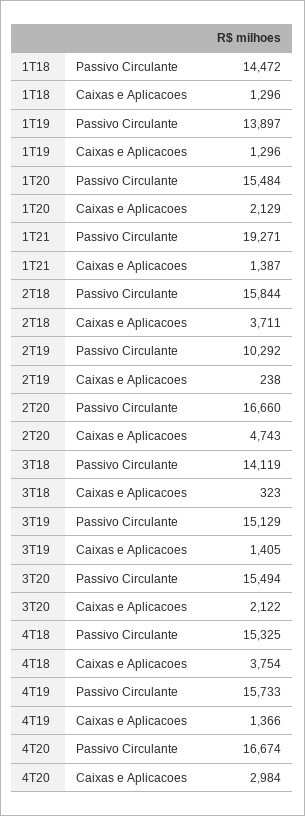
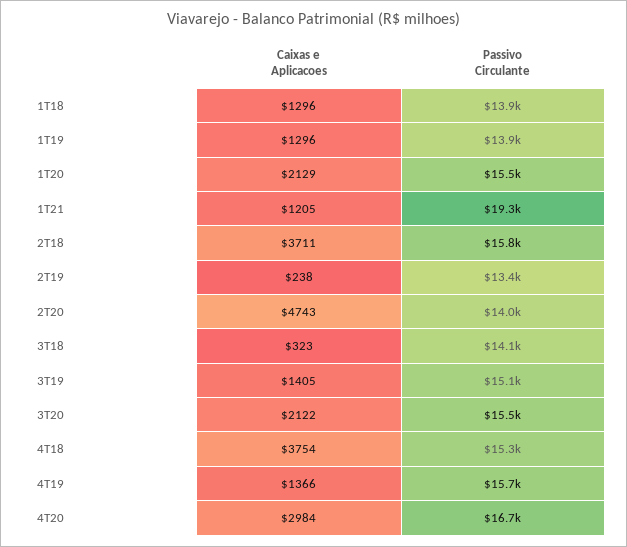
  {
    "1T18": {
-     "Passivo Circulante": 14472,
+     "Passivo Circulante": 13900,
      "Caixas e Aplicacoes": 1296
    },
    "1T19": {
      "Passivo Circulante": 13897,
      "Caixas e Aplicacoes": 1296
    },
    "1T20": {
      "Passivo Circulante": 15484,
      "Caixas e Aplicacoes": 2129
    },
    "1T21": {
      "Passivo Circulante": 19271,
-     "Caixas e Aplicacoes": 1387
+     "Caixas e Aplicacoes": 1205
    },
    "2T18": {
      "Passivo Circulante": 15844,
      "Caixas e Aplicacoes": 3711
    },
    "2T19": {
-     "Passivo Circulante": 10292,
+     "Passivo Circulante": 13400,
      "Caixas e Aplicacoes": 238
    },
    "2T20": {
-     "Passivo Circulante": 16660,
+     "Passivo Circulante": 14000,
      "Caixas e Aplicacoes": 4743
    },
    "3T18": {
      "Passivo Circulante": 14119,
      "Caixas e Aplicacoes": 323
    },
    "3T19": {
      "Passivo Circulante": 15129,
      "Caixas e Aplicacoes": 1405
    },
    "3T20": {
      "Passivo Circulante": 15494,
      "Caixas e Aplicacoes": 2122
    },
    "4T18": {
      "Passivo Circulante": 15325,
      "Caixas e Aplicacoes": 3754
    },
    "4T19": {
      "Passivo Circulante": 15733,
      "Caixas e Aplicacoes": 1366
    },
    "4T20": {
      "Passivo Circulante": 16674,
      "Caixas e Aplicacoes": 2984
    }
  }

